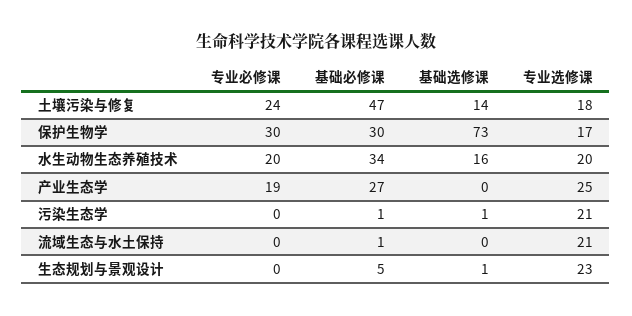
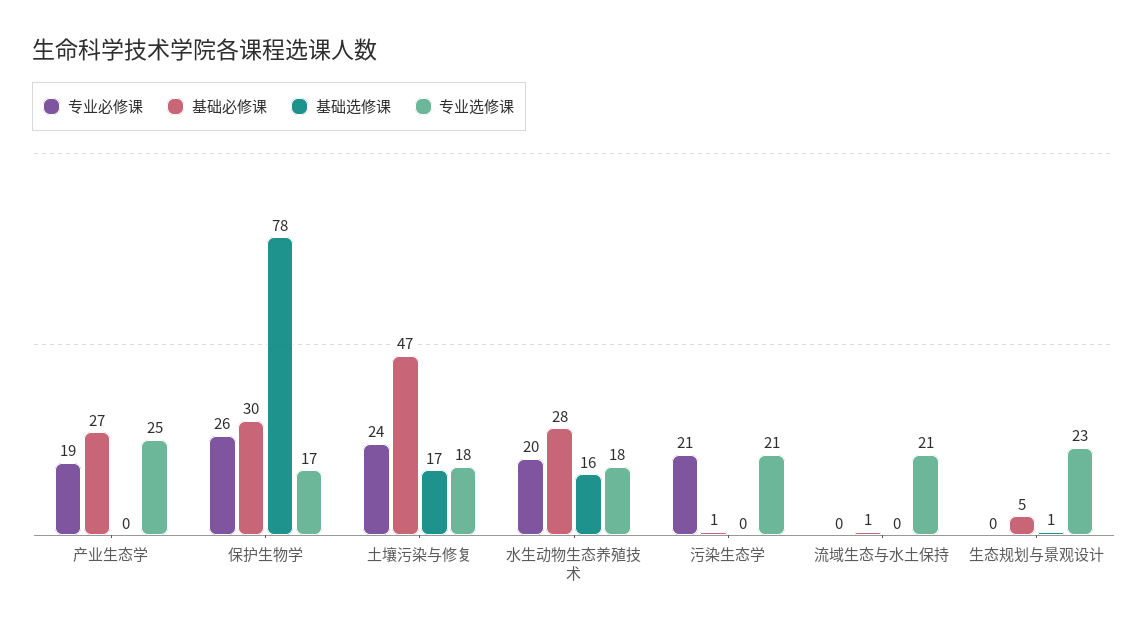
  {
    "专业必修课": {
      "土壤污染与修复": 24,
-     "保护生物学": 30,
+     "保护生物学": 26,
      "水生动物生态养殖技术": 20,
      "产业生态学": 19,
-     "污染生态学": 0,
+     "污染生态学": 21,
      "流域生态与水土保持": 0,
      "生态规划与景观设计": 0
    },
    "基础必修课": {
      "土壤污染与修复": 47,
      "保护生物学": 30,
-     "水生动物生态养殖技术": 34,
+     "水生动物生态养殖技术": 28,
      "产业生态学": 27,
      "污染生态学": 1,
      "流域生态与水土保持": 1,
      "生态规划与景观设计": 5
    },
    "基础选修课": {
-     "土壤污染与修复": 14,
+     "土壤污染与修复": 17,
-     "保护生物学": 73,
+     "保护生物学": 78,
      "水生动物生态养殖技术": 16,
      "产业生态学": 0,
-     "污染生态学": 1,
+     "污染生态学": 0,
      "流域生态与水土保持": 0,
      "生态规划与景观设计": 1
    },
    "专业选修课": {
      "土壤污染与修复": 18,
      "保护生物学": 17,
-     "水生动物生态养殖技术": 20,
+     "水生动物生态养殖技术": 18,
      "产业生态学": 25,
      "污染生态学": 21,
      "流域生态与水土保持": 21,
      "生态规划与景观设计": 23
    }
  }

